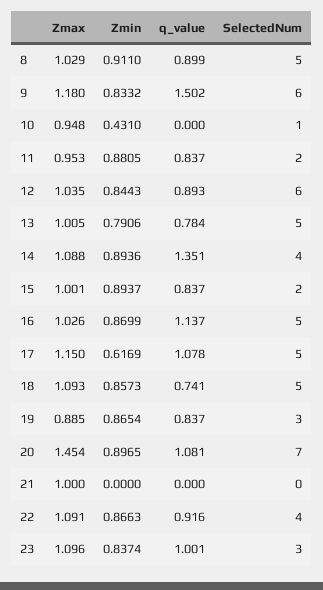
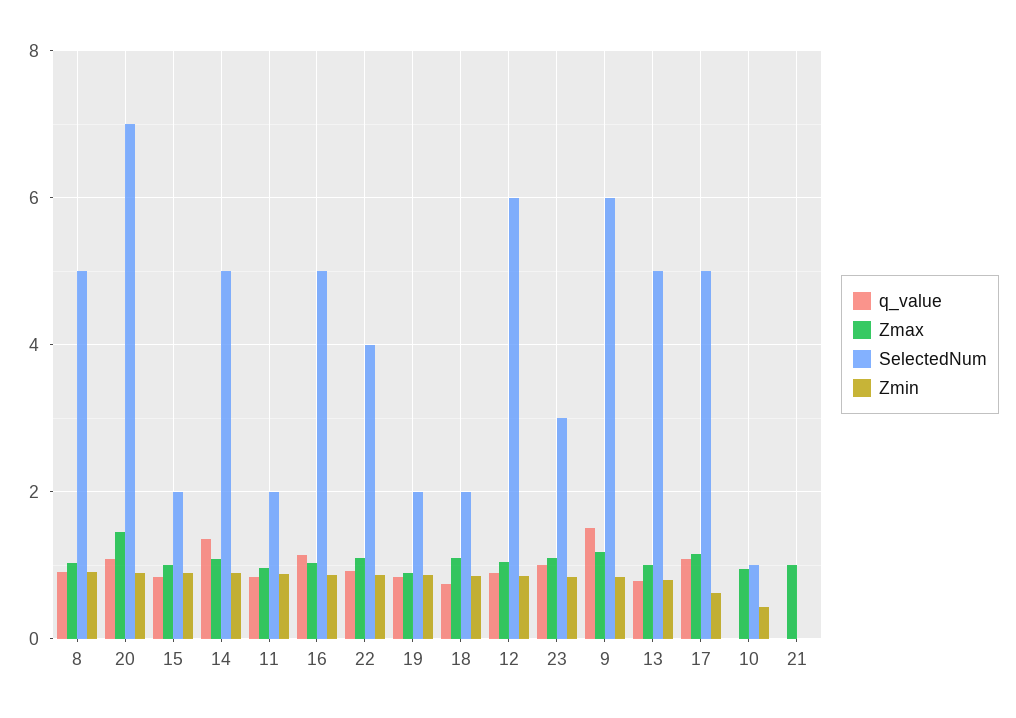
  {
    "Zmax": {
      "8": 1.029,
      "9": 1.18,
      "10": 0.948,
      "11": 0.953,
      "12": 1.035,
      "13": 1.005,
      "14": 1.088,
      "15": 1.001,
      "16": 1.026,
      "17": 1.15,
      "18": 1.093,
      "19": 0.885,
      "20": 1.454,
      "21": 1,
      "22": 1.091,
      "23": 1.096
    },
    "Zmin": {
      "8": 0.911,
      "9": 0.8332,
      "10": 0.431,
      "11": 0.8805,
      "12": 0.8443,
      "13": 0.7906,
      "14": 0.8936,
      "15": 0.8937,
      "16": 0.8699,
      "17": 0.6169,
      "18": 0.8573,
      "19": 0.8654,
      "20": 0.8965,
      "21": 0,
      "22": 0.8663,
      "23": 0.8374
    },
    "q_value": {
      "8": 0.899,
      "9": 1.502,
      "10": 0,
      "11": 0.837,
      "12": 0.893,
      "13": 0.784,
      "14": 1.351,
      "15": 0.837,
      "16": 1.137,
      "17": 1.078,
      "18": 0.741,
      "19": 0.837,
      "20": 1.081,
      "21": 0,
      "22": 0.916,
      "23": 1.001
    },
    "SelectedNum": {
      "8": 5,
      "9": 6,
      "10": 1,
      "11": 2,
      "12": 6,
      "13": 5,
-     "14": 4,
+     "14": 5,
      "15": 2,
      "16": 5,
      "17": 5,
-     "18": 5,
+     "18": 2,
-     "19": 3,
+     "19": 2,
      "20": 7,
      "21": 0,
      "22": 4,
      "23": 3
    }
  }

